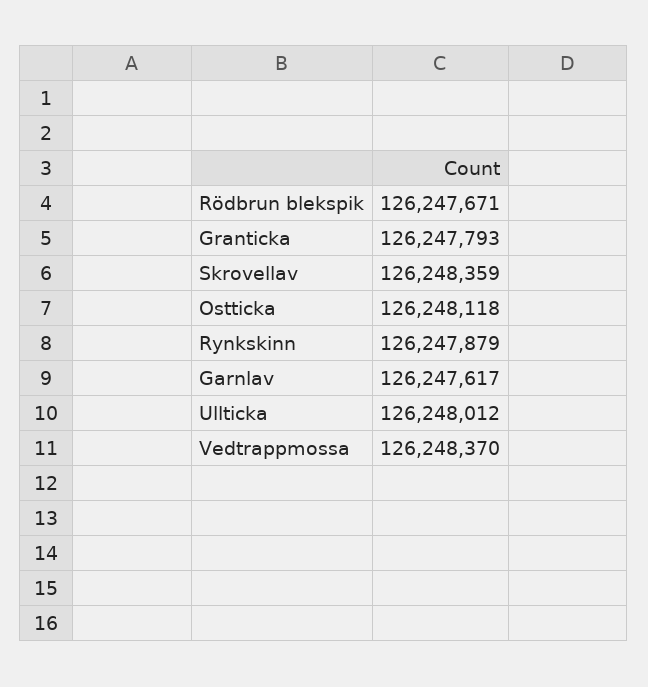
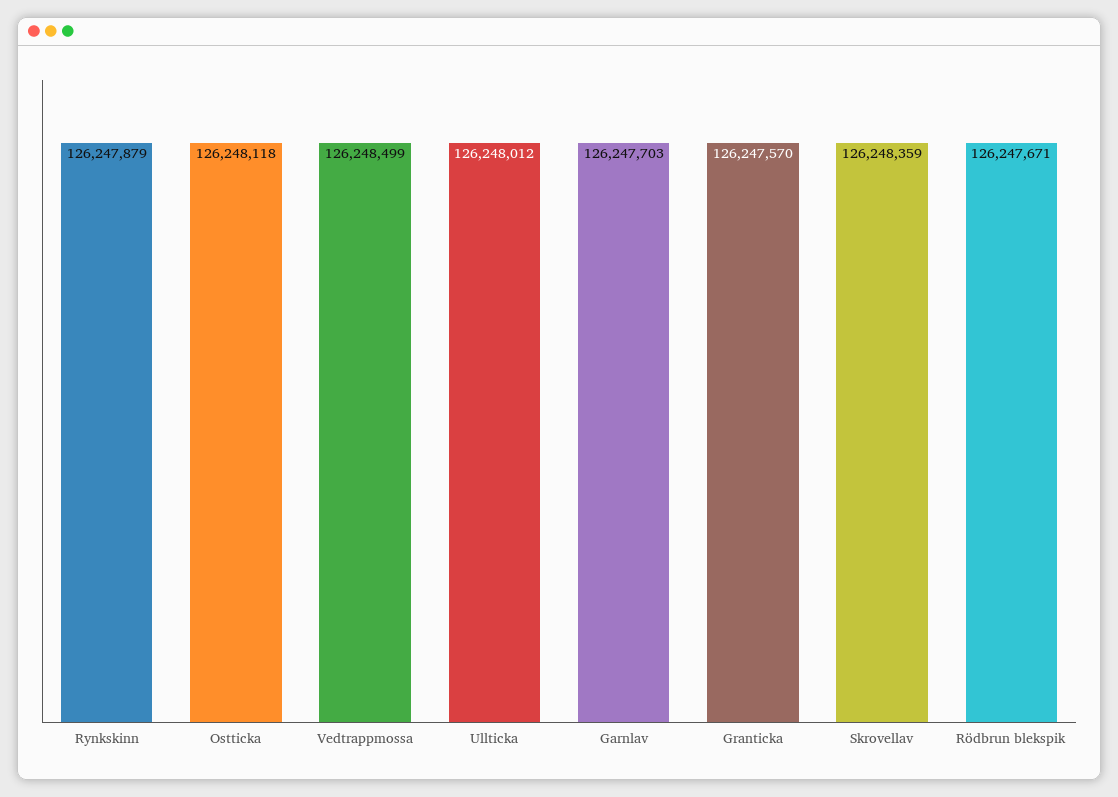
  {
    "Rödbrun blekspik": 126247671,
-   "Granticka": 126247793,
+   "Granticka": 126247570,
    "Skrovellav": 126248359,
    "Ostticka": 126248118,
    "Rynkskinn": 126247879,
-   "Garnlav": 126247617,
+   "Garnlav": 126247703,
    "Ullticka": 126248012,
-   "Vedtrappmossa": 126248370
+   "Vedtrappmossa": 126248499
  }

